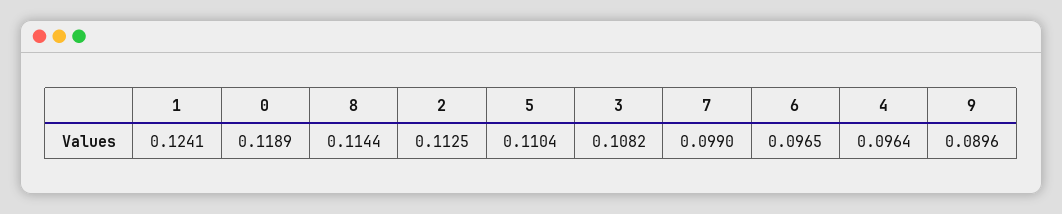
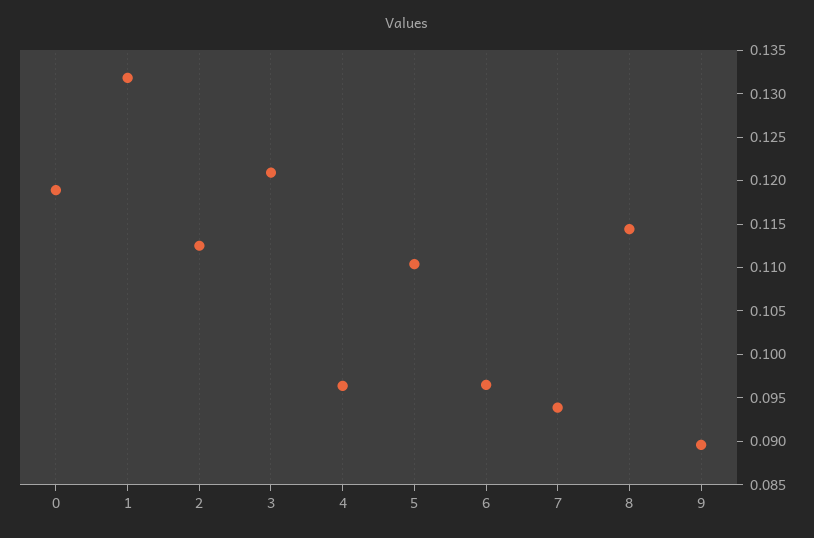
  {
-   "1": 0.1241,
+   "1": 0.132,
    "0": 0.1189,
    "8": 0.1144,
    "2": 0.1125,
    "5": 0.1104,
-   "3": 0.1082,
+   "3": 0.121,
-   "7": 0.099,
+   "7": 0.094,
    "6": 0.0965,
    "4": 0.0964,
    "9": 0.0896
  }

